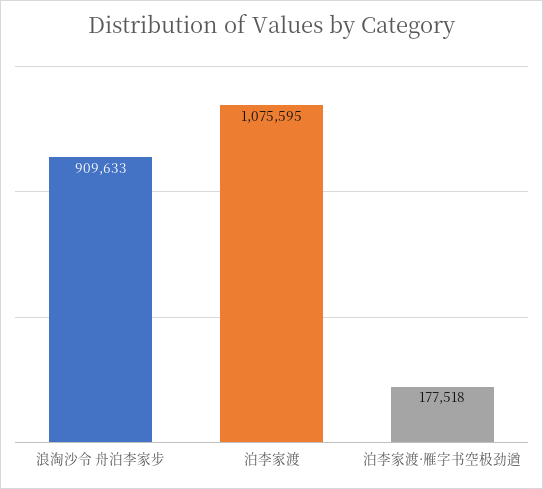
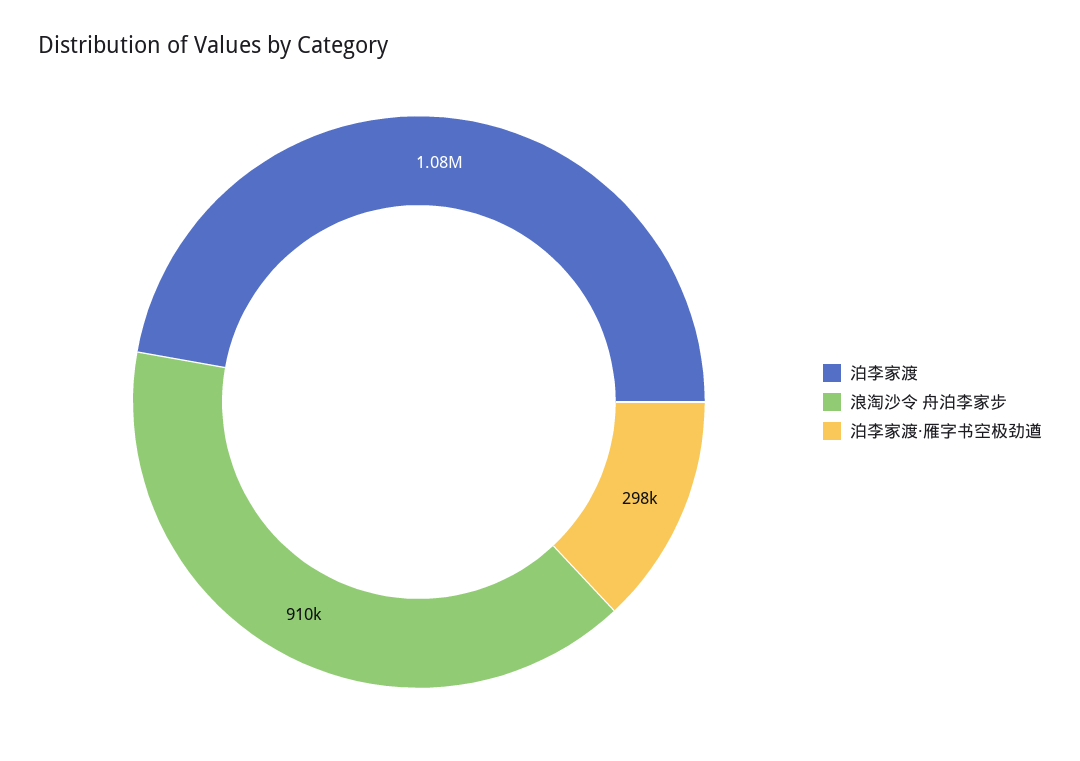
  {
    "浪淘沙令 舟泊李家步": 909633,
    "泊李家渡": 1075595,
-   "泊李家渡·雁字书空极劲遒": 177518
+   "泊李家渡·雁字书空极劲遒": 298000
  }

